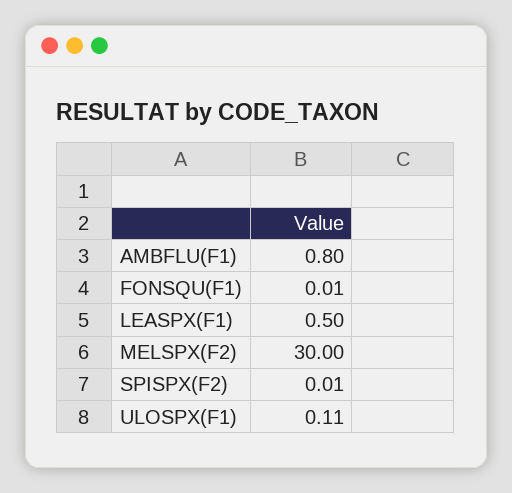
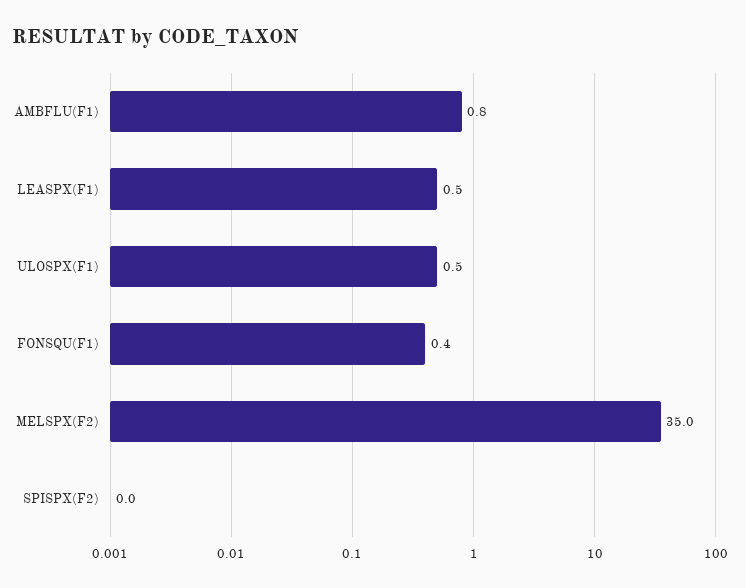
  {
    "AMBFLU(F1)": 0.8,
-   "FONSQU(F1)": 0.01,
+   "FONSQU(F1)": 0.4,
    "LEASPX(F1)": 0.5,
-   "MELSPX(F2)": 30,
+   "MELSPX(F2)": 35,
    "SPISPX(F2)": 0.01,
-   "ULOSPX(F1)": 0.11
+   "ULOSPX(F1)": 0.5
  }

